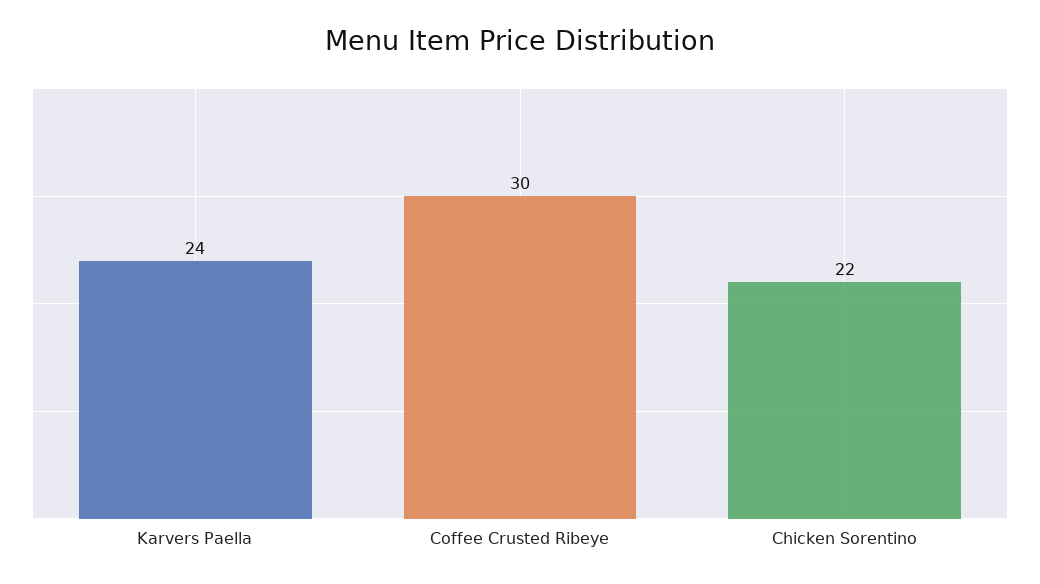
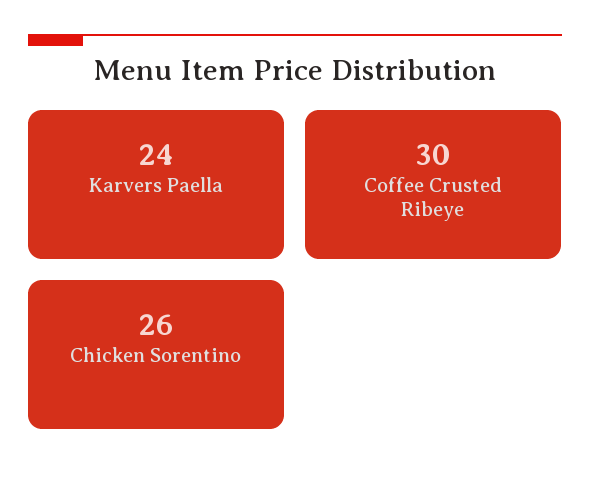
  {
    "Karvers Paella": 24,
    "Coffee Crusted Ribeye": 30,
-   "Chicken Sorentino": 22
+   "Chicken Sorentino": 26
  }

